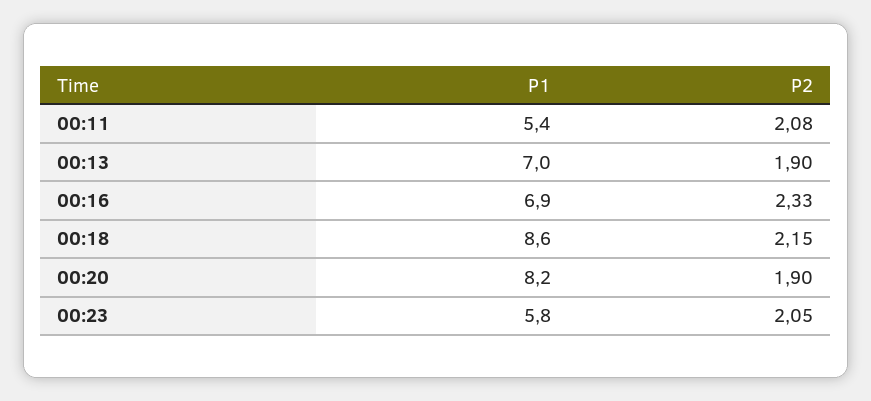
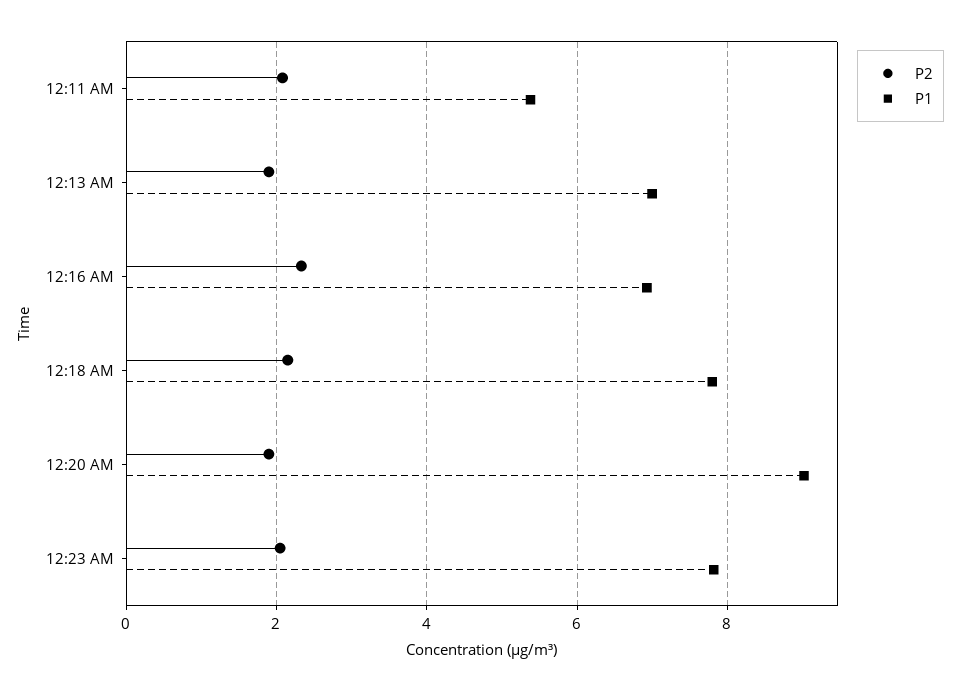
  {
    "P1": {
      "00:11": 5.4,
      "00:13": 7,
      "00:16": 6.9,
-     "00:18": 8.6,
+     "00:18": 7.8,
-     "00:20": 8.2,
+     "00:20": 9,
-     "00:23": 5.8
+     "00:23": 7.8
    },
    "P2": {
      "00:11": 2.08,
      "00:13": 1.9,
      "00:16": 2.33,
      "00:18": 2.15,
      "00:20": 1.9,
      "00:23": 2.05
    }
  }

